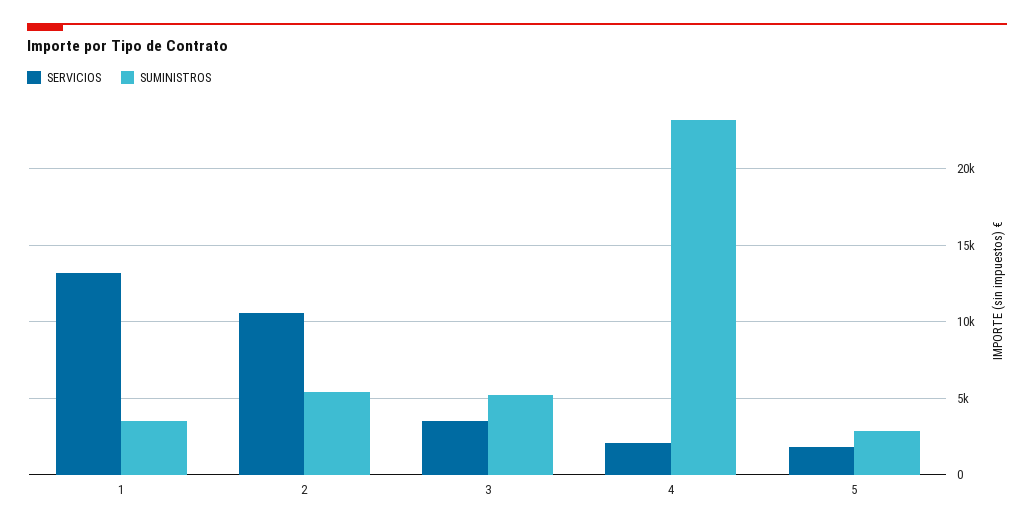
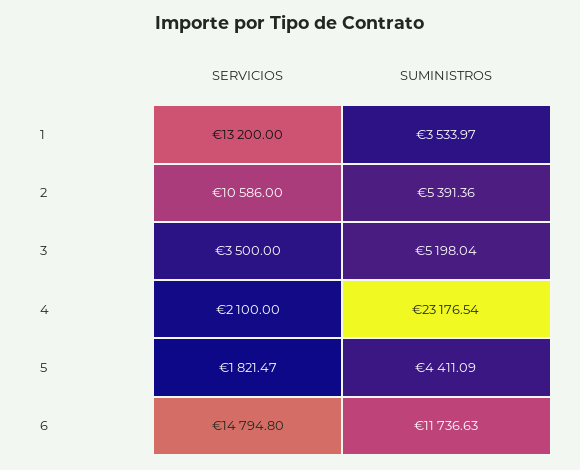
  {
    "SERVICIOS": {
      "1": 13200,
      "2": 10586,
      "3": 3500,
      "4": 2100,
-     "5": 1821.47
+     "5": 1821.47,
+     "6": 14794.8
    },
    "SUMINISTROS": {
      "1": 3533.97,
      "2": 5391.36,
      "3": 5198.04,
      "4": 23176.54,
-     "5": 3000
+     "5": 4411.09,
+     "6": 11736.63
    }
  }

